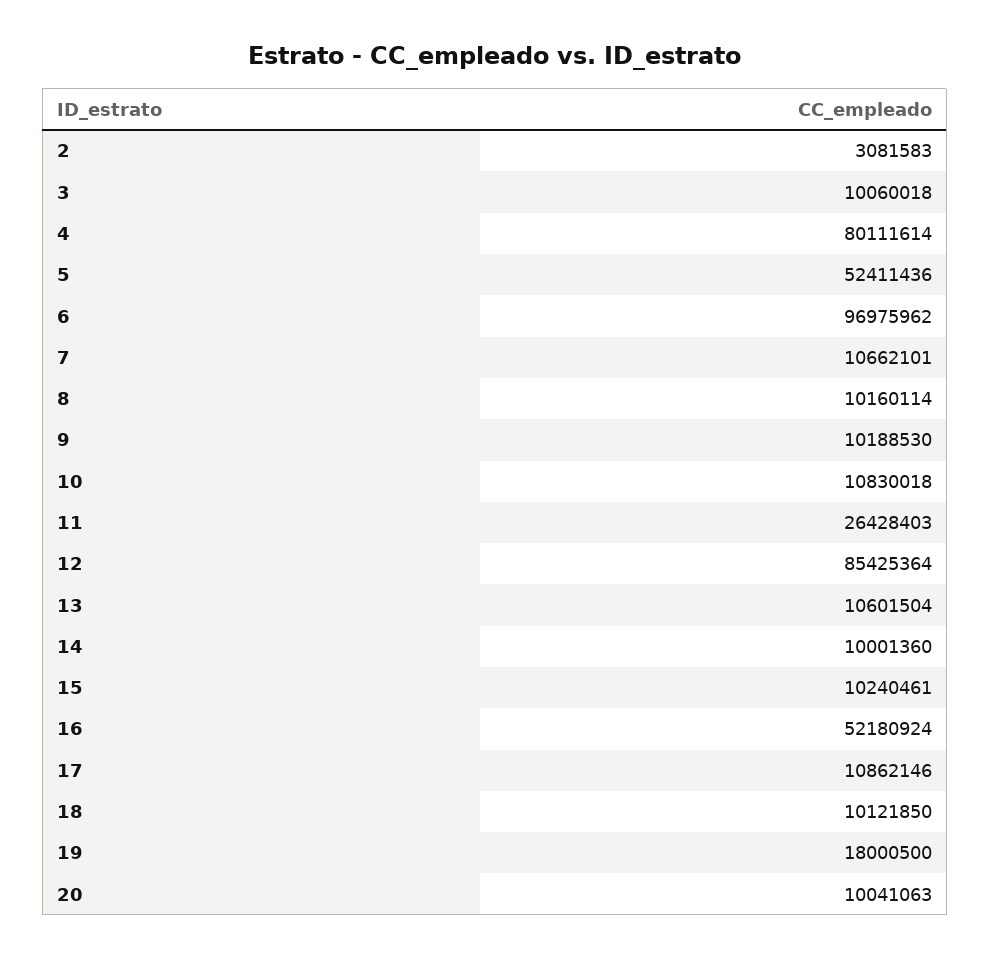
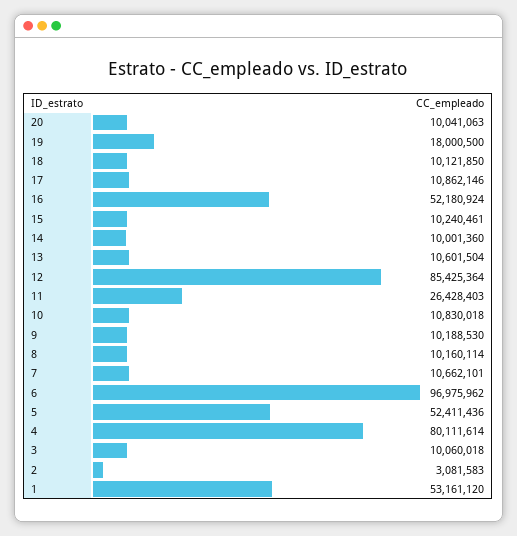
  {
    "2": 3081583,
    "3": 10060018,
    "4": 80111614,
    "5": 52411436,
    "6": 96975962,
    "7": 10662101,
    "8": 10160114,
    "9": 10188530,
    "10": 10830018,
    "11": 26428403,
    "12": 85425364,
    "13": 10601504,
    "14": 10001360,
    "15": 10240461,
    "16": 52180924,
    "17": 10862146,
    "18": 10121850,
    "19": 18000500,
-   "20": 10041063
+   "20": 10041063,
+   "1": 53161120
  }

